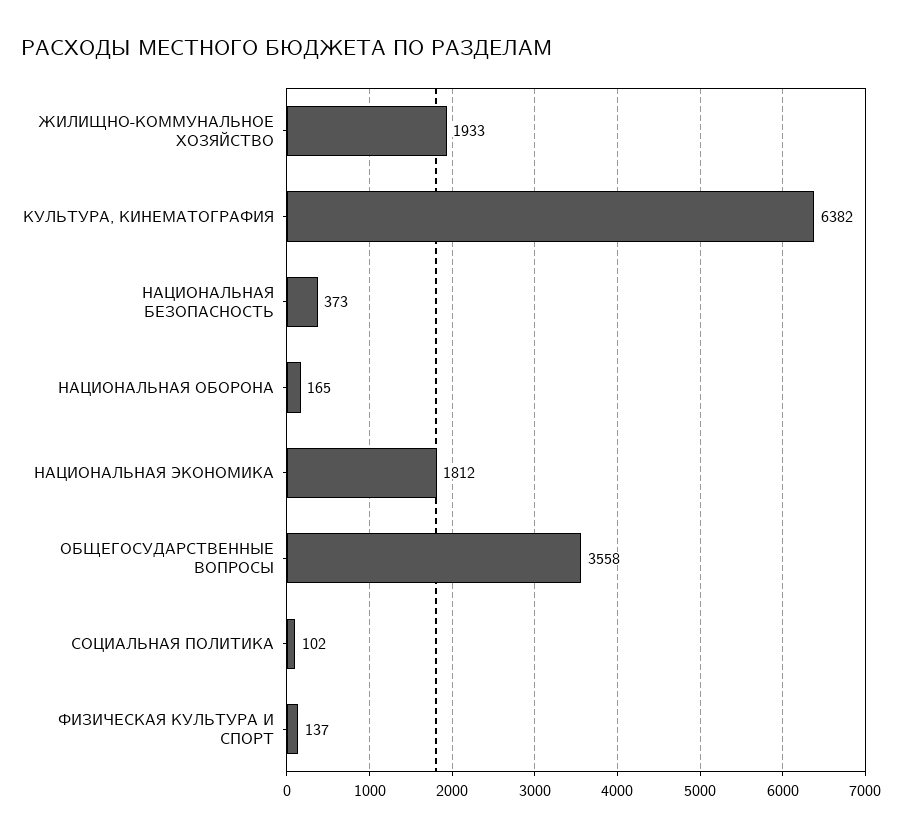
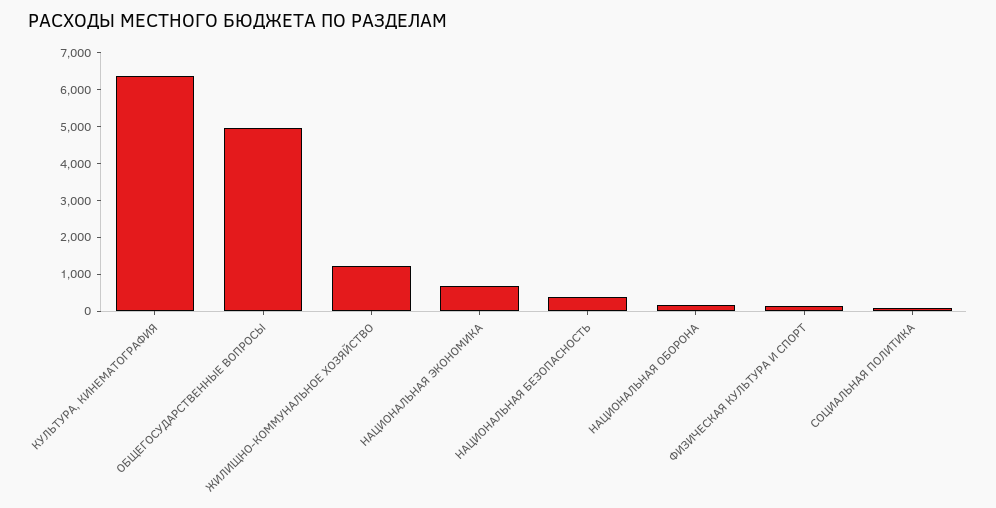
  {
-   "ЖИЛИЩНО-КОММУНАЛЬНОЕ ХОЗЯЙСТВО": 1933,
+   "ЖИЛИЩНО-КОММУНАЛЬНОЕ ХОЗЯЙСТВО": 1250,
    "КУЛЬТУРА, КИНЕМАТОГРАФИЯ": 6382,
    "НАЦИОНАЛЬНАЯ БЕЗОПАСНОСТЬ": 373,
    "НАЦИОНАЛЬНАЯ ОБОРОНА": 165,
-   "НАЦИОНАЛЬНАЯ ЭКОНОМИКА": 1812,
+   "НАЦИОНАЛЬНАЯ ЭКОНОМИКА": 750,
-   "ОБЩЕГОСУДАРСТВЕННЫЕ ВОПРОСЫ": 3558,
+   "ОБЩЕГОСУДАРСТВЕННЫЕ ВОПРОСЫ": 5000,
    "СОЦИАЛЬНАЯ ПОЛИТИКА": 102,
    "ФИЗИЧЕСКАЯ КУЛЬТУРА И СПОРТ": 137
  }

